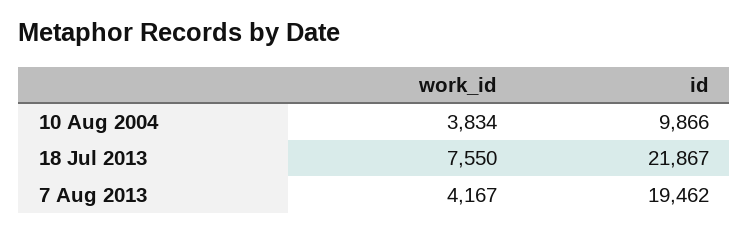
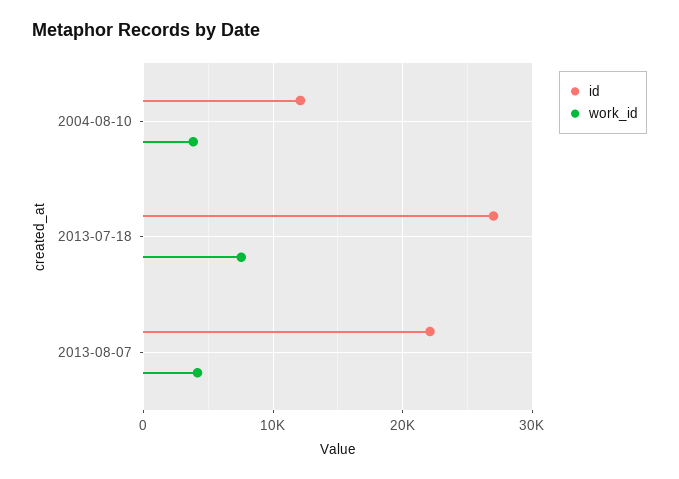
  {
    "work_id": {
      "10 Aug 2004": 3834,
      "18 Jul 2013": 7550,
      "7 Aug 2013": 4167
    },
    "id": {
-     "10 Aug 2004": 9866,
+     "10 Aug 2004": 12000,
-     "18 Jul 2013": 21867,
+     "18 Jul 2013": 27000,
-     "7 Aug 2013": 19462
+     "7 Aug 2013": 22000
    }
  }

